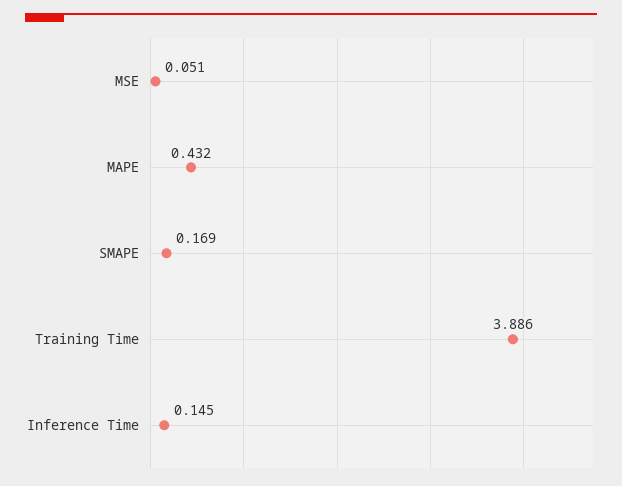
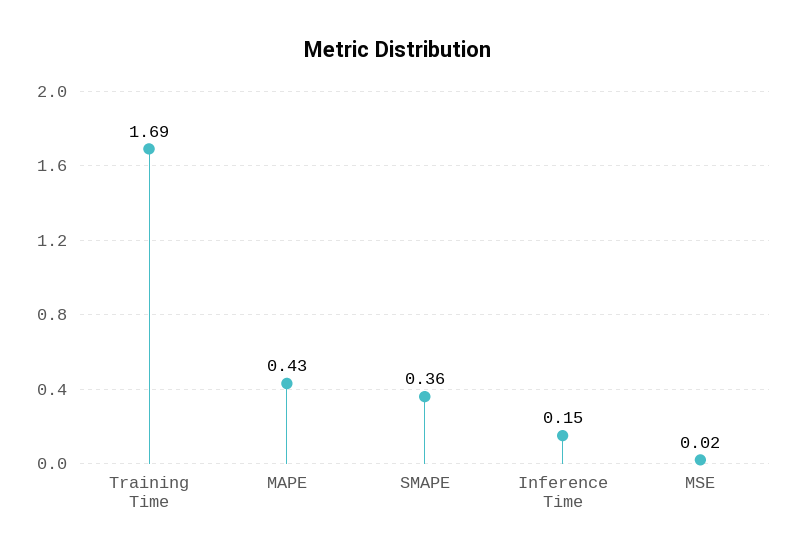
  {
-   "MSE": 0.051,
+   "MSE": 0.02,
    "MAPE": 0.432,
-   "SMAPE": 0.169,
+   "SMAPE": 0.36,
-   "Training Time": 3.886,
+   "Training Time": 1.69,
    "Inference Time": 0.145
  }

